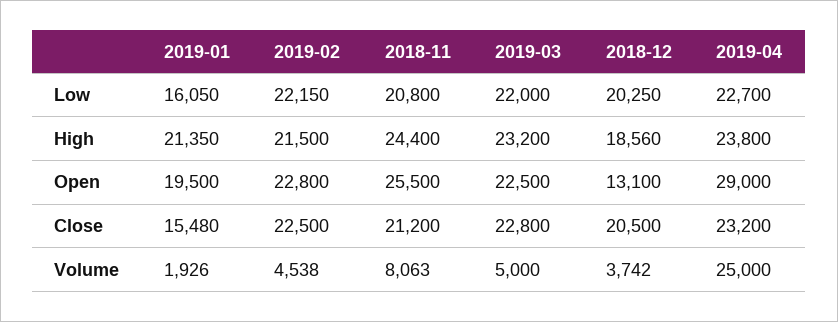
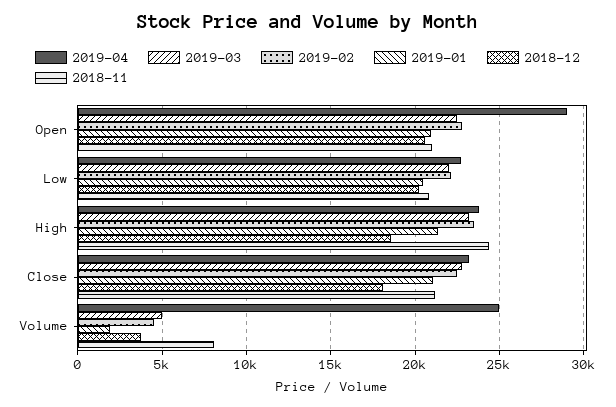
  {
    "2019-01": {
-     "Low": 16050,
+     "Low": 20500,
      "High": 21350,
-     "Open": 19500,
+     "Open": 21000,
-     "Close": 15480,
+     "Close": 21000,
      "Volume": 1926
    },
    "2019-02": {
      "Low": 22150,
-     "High": 21500,
+     "High": 23500,
      "Open": 22800,
      "Close": 22500,
      "Volume": 4538
    },
    "2018-11": {
      "Low": 20800,
      "High": 24400,
-     "Open": 25500,
+     "Open": 21000,
      "Close": 21200,
      "Volume": 8063
    },
    "2019-03": {
      "Low": 22000,
      "High": 23200,
      "Open": 22500,
      "Close": 22800,
      "Volume": 5000
    },
    "2018-12": {
      "Low": 20250,
      "High": 18560,
-     "Open": 13100,
+     "Open": 20500,
-     "Close": 20500,
+     "Close": 18000,
      "Volume": 3742
    },
    "2019-04": {
      "Low": 22700,
      "High": 23800,
      "Open": 29000,
      "Close": 23200,
      "Volume": 25000
    }
  }

